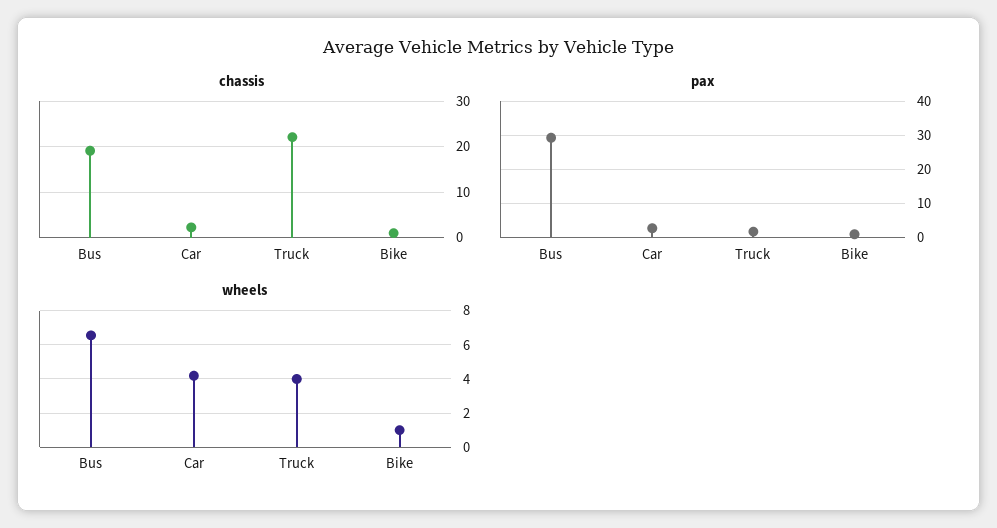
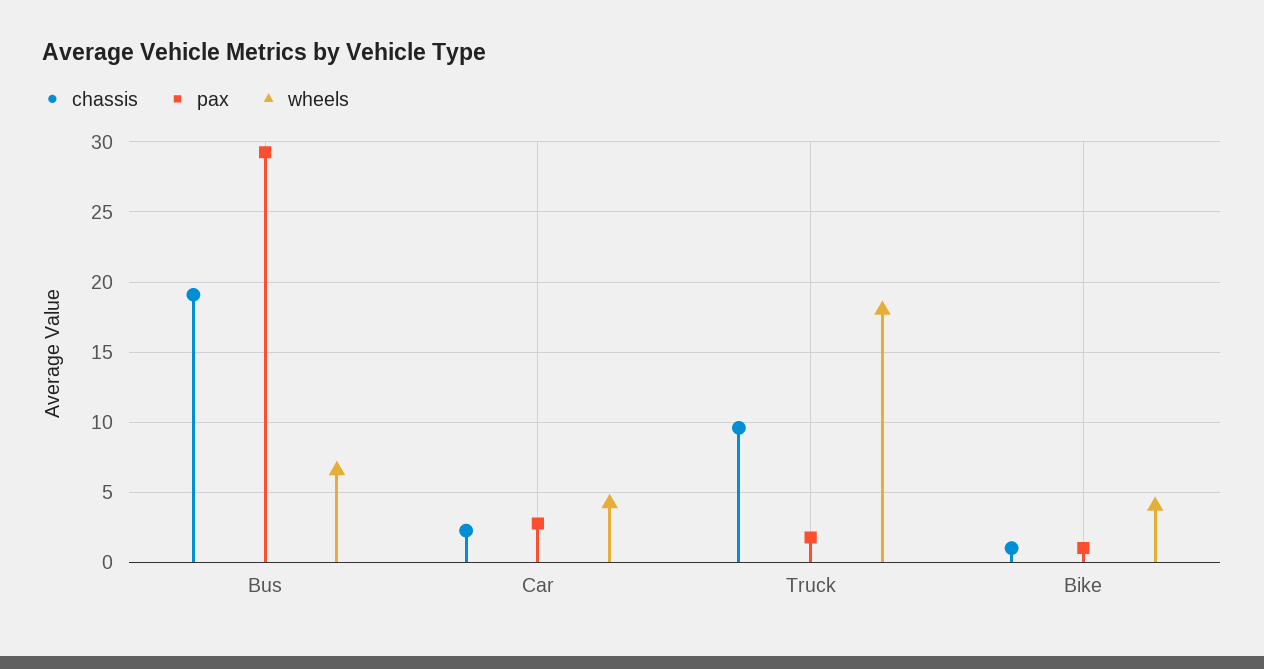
  {
    "chassis": {
      "Bus": 19,
      "Car": 2.5,
-     "Truck": 22,
+     "Truck": 9.5,
      "Bike": 1
    },
    "pax": {
      "Bus": 29.5,
      "Car": 3,
      "Truck": 2,
      "Bike": 1
    },
    "wheels": {
      "Bus": 6.5,
      "Car": 4,
-     "Truck": 4,
+     "Truck": 18,
-     "Bike": 1
+     "Bike": 4
    }
  }

